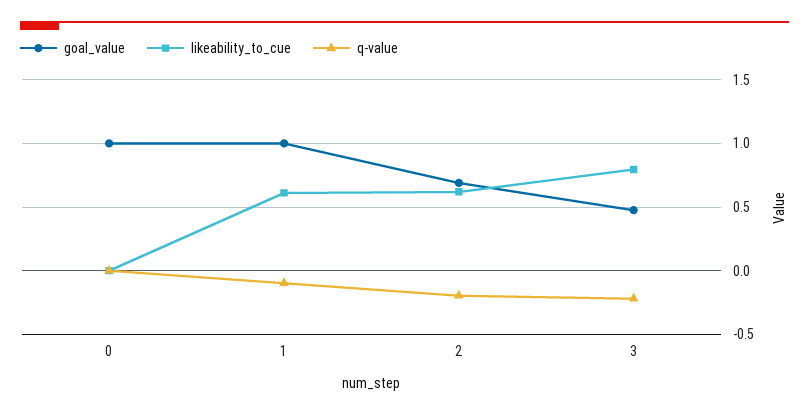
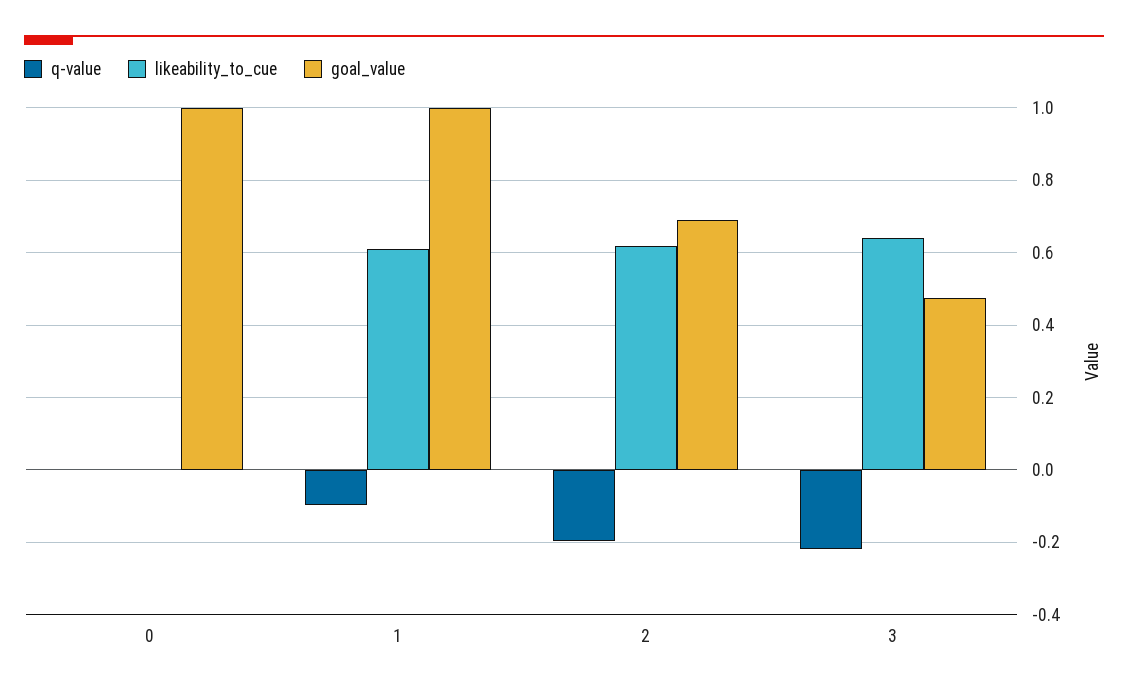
  {
    "goal_value": {
      "0": 1,
      "1": 1,
      "2": 0.7,
      "3": 0.48
    },
    "likeability_to_cue": {
      "0": 0,
      "1": 0.62,
      "2": 0.62,
-     "3": 0.8
+     "3": 0.64
    },
    "q-value": {
      "0": 0,
      "1": -0.1,
      "2": -0.2,
      "3": -0.22
    }
  }

